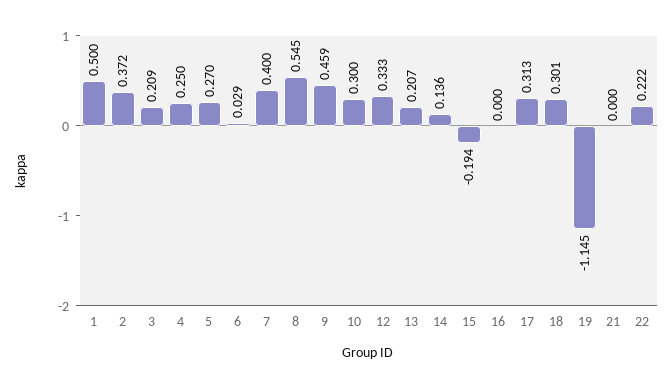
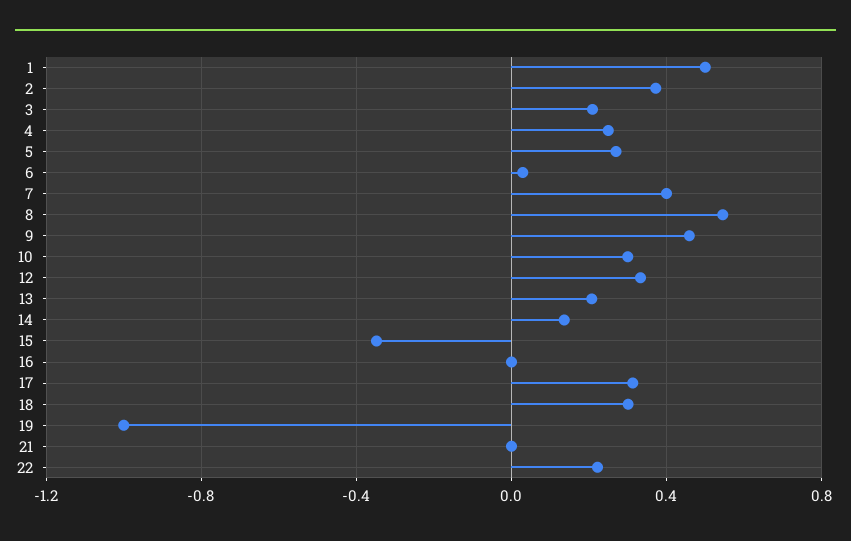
  {
    "1": 0.5,
    "2": 0.372,
    "3": 0.209,
    "4": 0.25,
    "5": 0.27,
    "6": 0.029,
    "7": 0.4,
    "8": 0.545,
    "9": 0.459,
    "10": 0.3,
    "12": 0.333,
    "13": 0.207,
    "14": 0.136,
-   "15": -0.194,
+   "15": -0.35,
    "16": 0,
    "17": 0.313,
    "18": 0.301,
-   "19": -1.145,
+   "19": -1,
    "21": 0,
    "22": 0.222
  }

